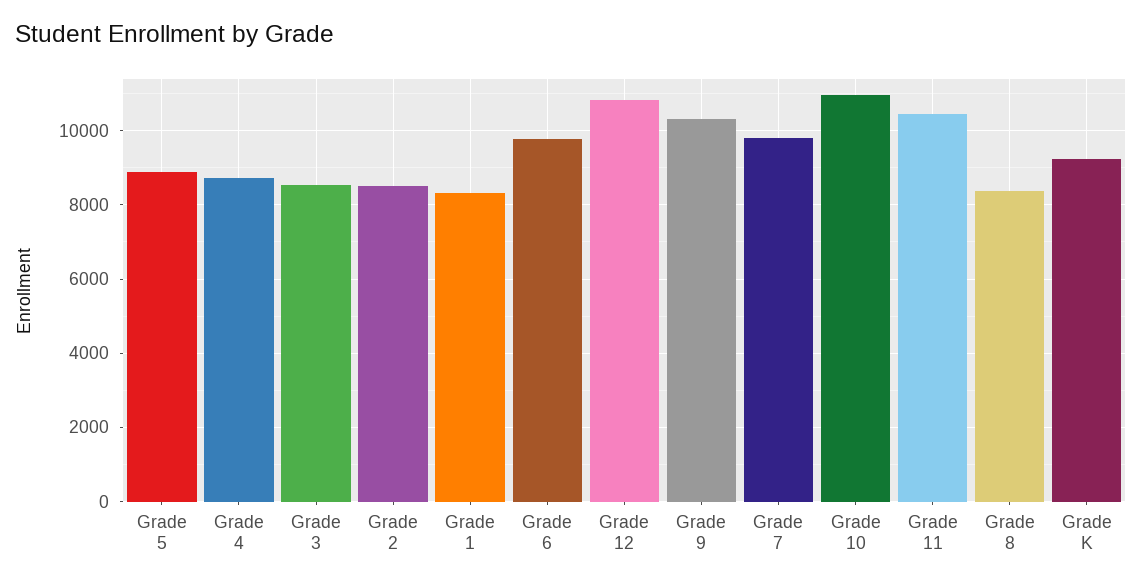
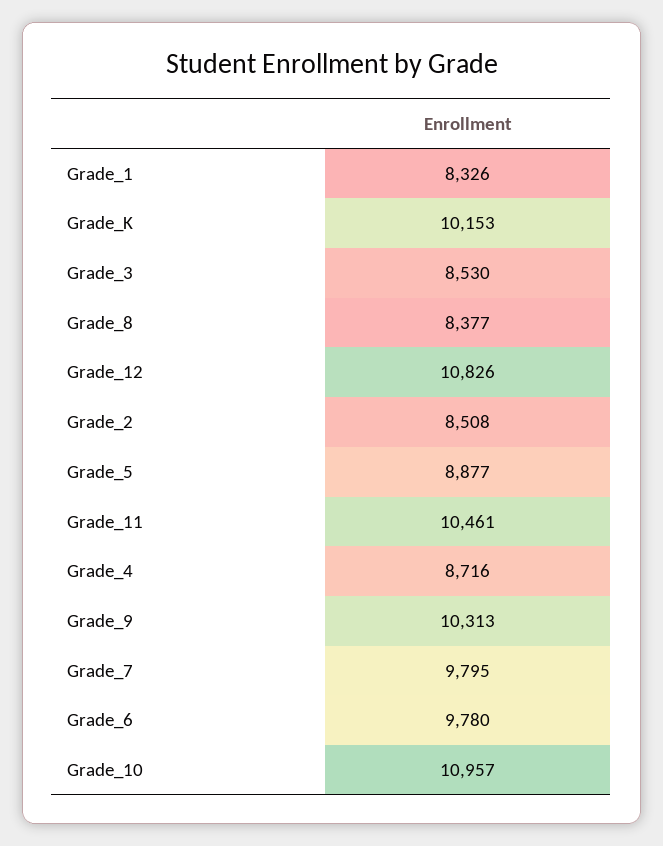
  {
    "Grade 5": 8877,
    "Grade 4": 8716,
    "Grade 3": 8530,
    "Grade 2": 8508,
    "Grade 1": 8326,
    "Grade 6": 9780,
    "Grade 12": 10826,
    "Grade 9": 10313,
    "Grade 7": 9795,
    "Grade 10": 10957,
    "Grade 11": 10461,
    "Grade 8": 8377,
-   "Grade K": 9200
+   "Grade K": 10153
  }

